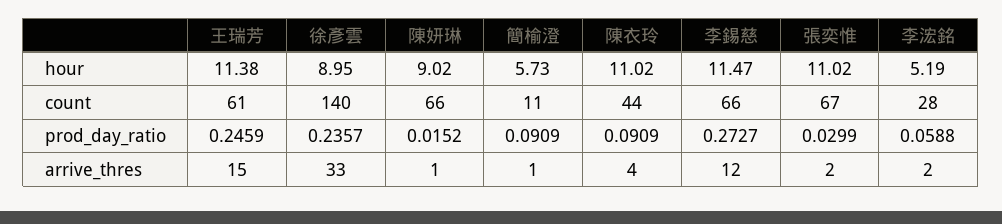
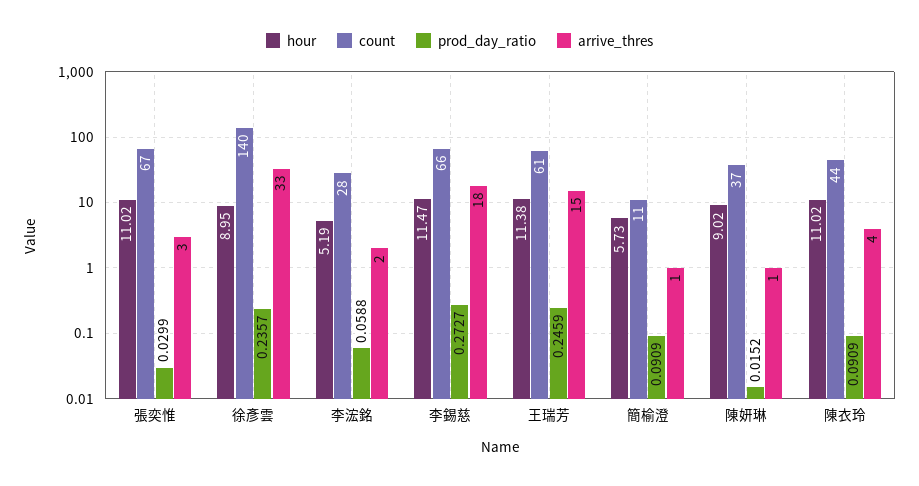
  {
    "hour": {
      "王瑞芳": 11.38,
      "徐彥雲": 8.95,
      "陳妍琳": 9.02,
      "簡榆澄": 5.73,
      "陳衣玲": 11.02,
      "李錫慈": 11.47,
      "張奕惟": 11.02,
      "李浤銘": 5.19
    },
    "count": {
      "王瑞芳": 61,
      "徐彥雲": 140,
-     "陳妍琳": 66,
+     "陳妍琳": 37,
      "簡榆澄": 11,
      "陳衣玲": 44,
      "李錫慈": 66,
      "張奕惟": 67,
      "李浤銘": 28
    },
    "prod_day_ratio": {
      "王瑞芳": 0.2459,
      "徐彥雲": 0.2357,
      "陳妍琳": 0.0152,
      "簡榆澄": 0.0909,
      "陳衣玲": 0.0909,
      "李錫慈": 0.2727,
      "張奕惟": 0.0299,
      "李浤銘": 0.0588
    },
    "arrive_thres": {
      "王瑞芳": 15,
      "徐彥雲": 33,
      "陳妍琳": 1,
      "簡榆澄": 1,
      "陳衣玲": 4,
-     "李錫慈": 12,
+     "李錫慈": 18,
-     "張奕惟": 2,
+     "張奕惟": 3,
      "李浤銘": 2
    }
  }

